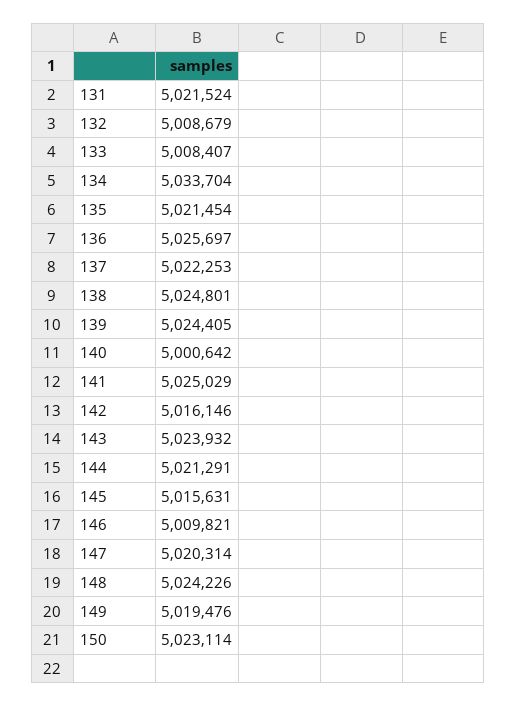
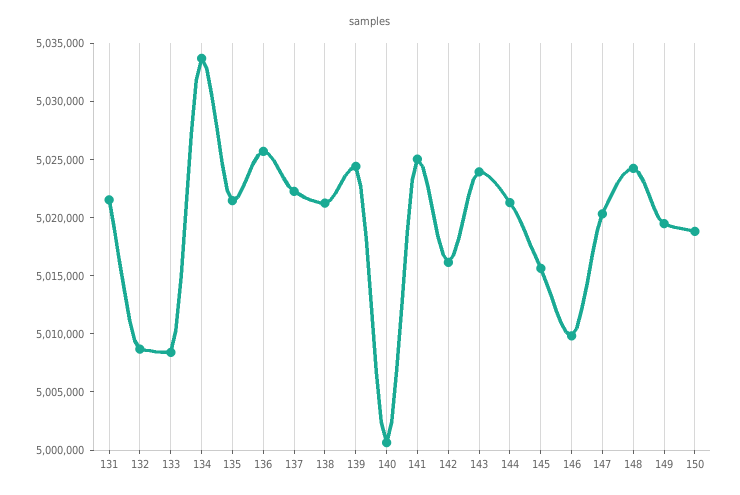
  {
    "131": 5021524,
    "132": 5008679,
    "133": 5008407,
    "134": 5033704,
    "135": 5021454,
    "136": 5025697,
    "137": 5022253,
-   "138": 5024801,
+   "138": 5021000,
    "139": 5024405,
    "140": 5000642,
    "141": 5025029,
    "142": 5016146,
    "143": 5023932,
    "144": 5021291,
    "145": 5015631,
    "146": 5009821,
    "147": 5020314,
    "148": 5024226,
    "149": 5019476,
-   "150": 5023114
+   "150": 5019000
  }

